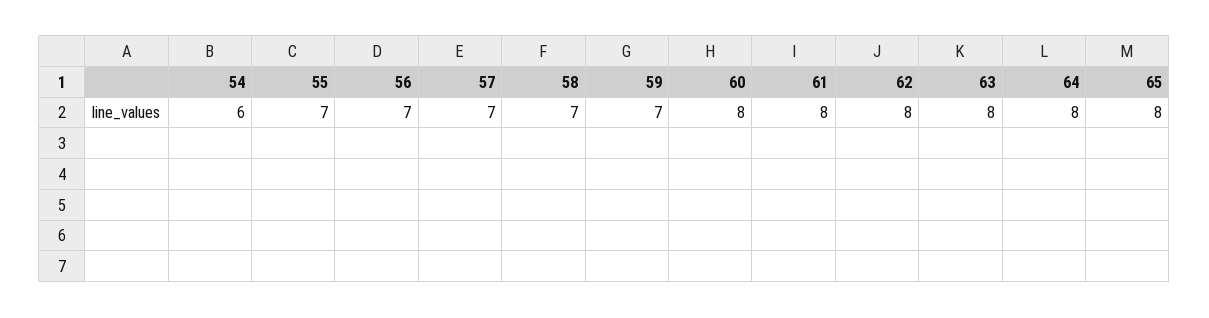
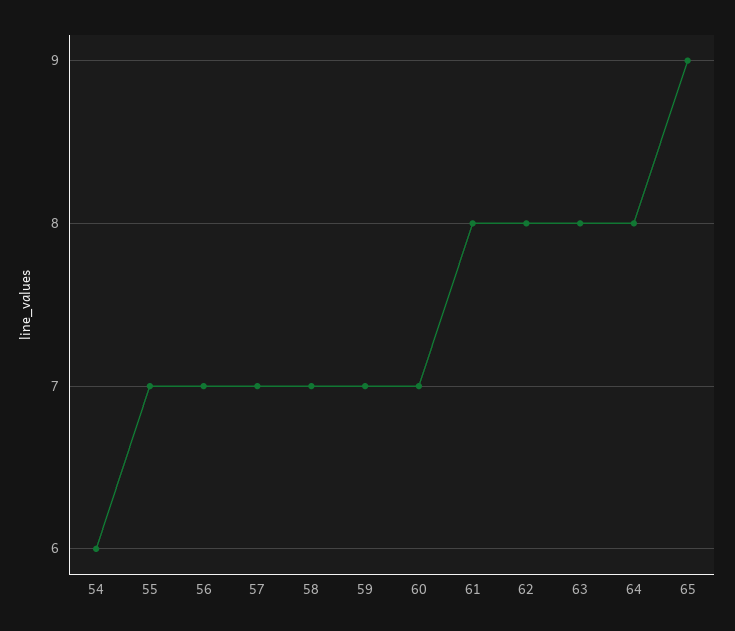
  {
    "54": 6,
    "55": 7,
    "56": 7,
    "57": 7,
    "58": 7,
    "59": 7,
-   "60": 8,
+   "60": 7,
    "61": 8,
    "62": 8,
    "63": 8,
    "64": 8,
-   "65": 8
+   "65": 9
  }

